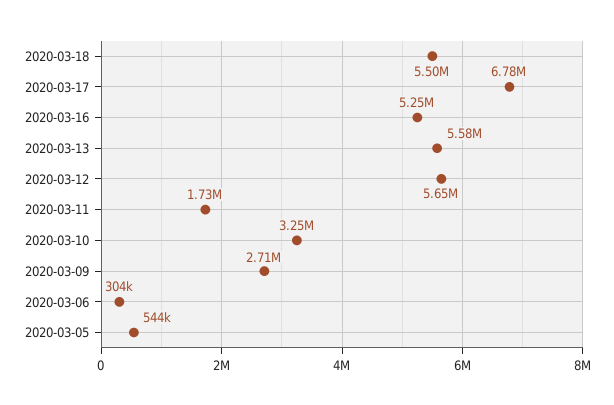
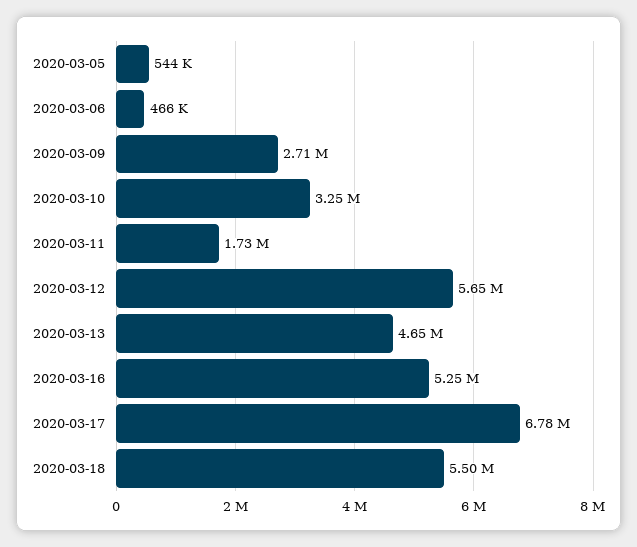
  {
    "2020-03-18": 5500000,
    "2020-03-17": 6780000,
    "2020-03-16": 5250000,
-   "2020-03-13": 5580000,
+   "2020-03-13": 4650000,
    "2020-03-12": 5650000,
    "2020-03-11": 1730000,
    "2020-03-10": 3250000,
    "2020-03-09": 2710000,
-   "2020-03-06": 304000,
+   "2020-03-06": 466000,
    "2020-03-05": 544000
  }

